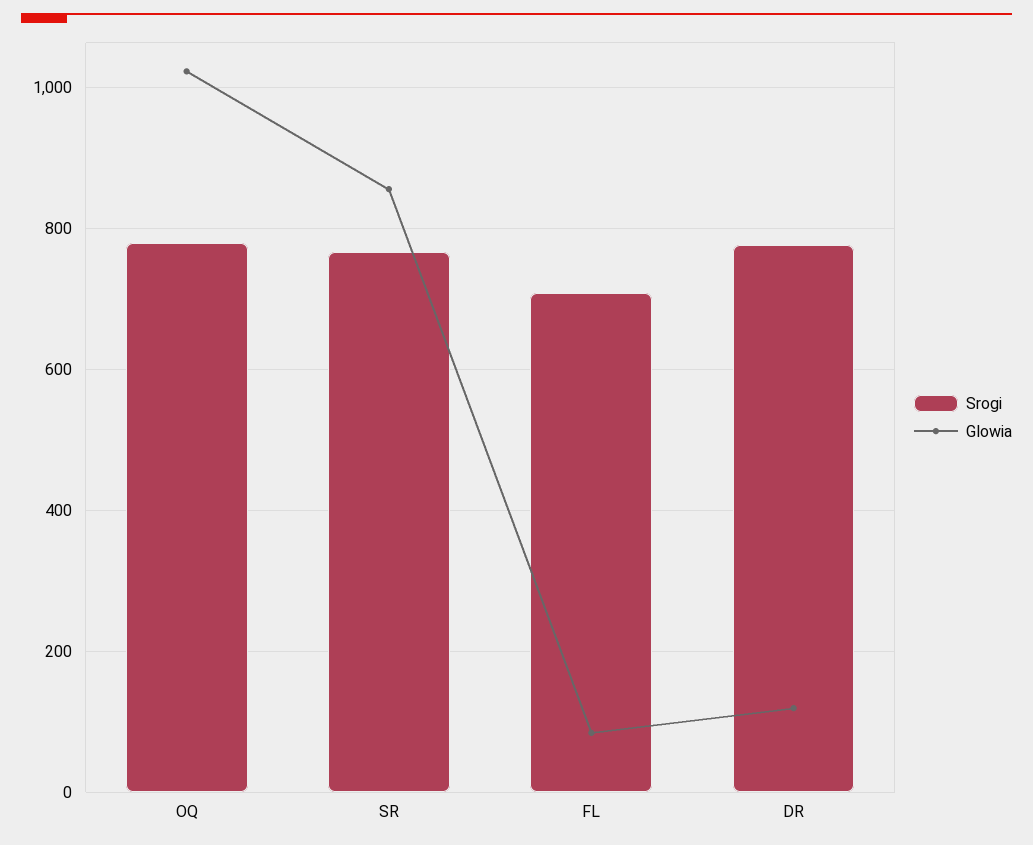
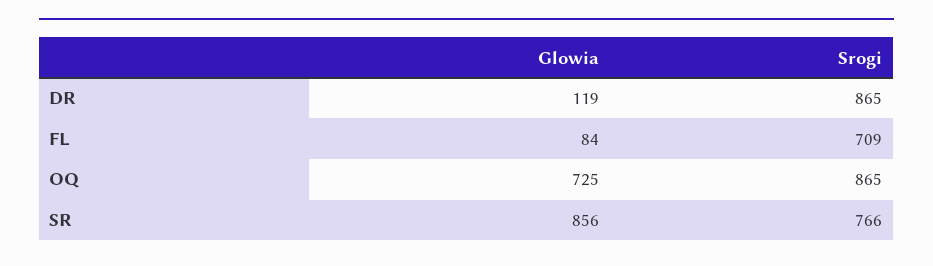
  {
    "Srogi": {
-     "OQ": 780,
+     "OQ": 865,
      "SR": 766,
      "FL": 709,
-     "DR": 780
+     "DR": 865
    },
    "Glowia": {
-     "OQ": 1020,
+     "OQ": 725,
      "SR": 856,
      "FL": 84,
      "DR": 119
    }
  }

